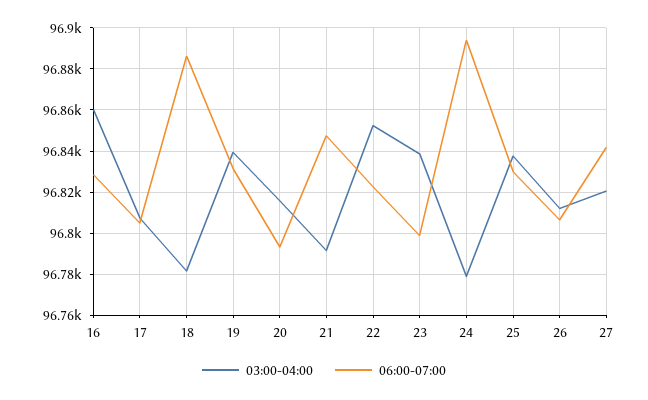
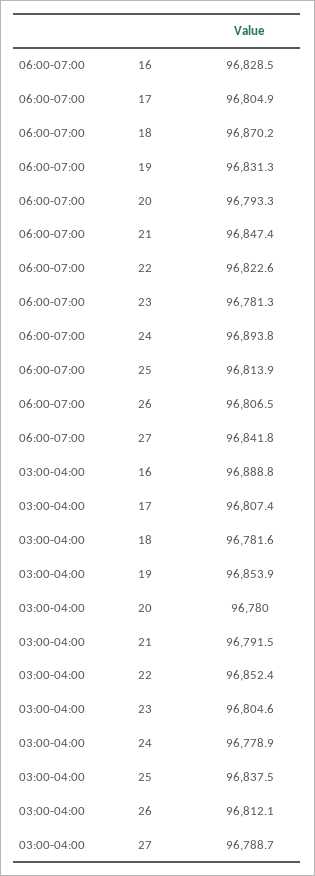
  {
    "03:00-04:00": {
-     "16": 96860,
+     "16": 96888.8,
      "17": 96807.4,
      "18": 96781.6,
-     "19": 96840,
+     "19": 96853.9,
-     "20": 96815,
+     "20": 96780,
      "21": 96791.5,
      "22": 96852.4,
-     "23": 96840,
+     "23": 96804.6,
      "24": 96778.9,
      "25": 96837.5,
      "26": 96812.1,
-     "27": 96820
+     "27": 96788.7
    },
    "06:00-07:00": {
      "16": 96828.5,
      "17": 96804.9,
-     "18": 96885,
+     "18": 96870.2,
      "19": 96831.3,
      "20": 96793.3,
      "21": 96847.4,
      "22": 96822.6,
-     "23": 96800,
+     "23": 96781.3,
      "24": 96893.8,
-     "25": 96830,
+     "25": 96813.9,
      "26": 96806.5,
      "27": 96841.8
    }
  }

